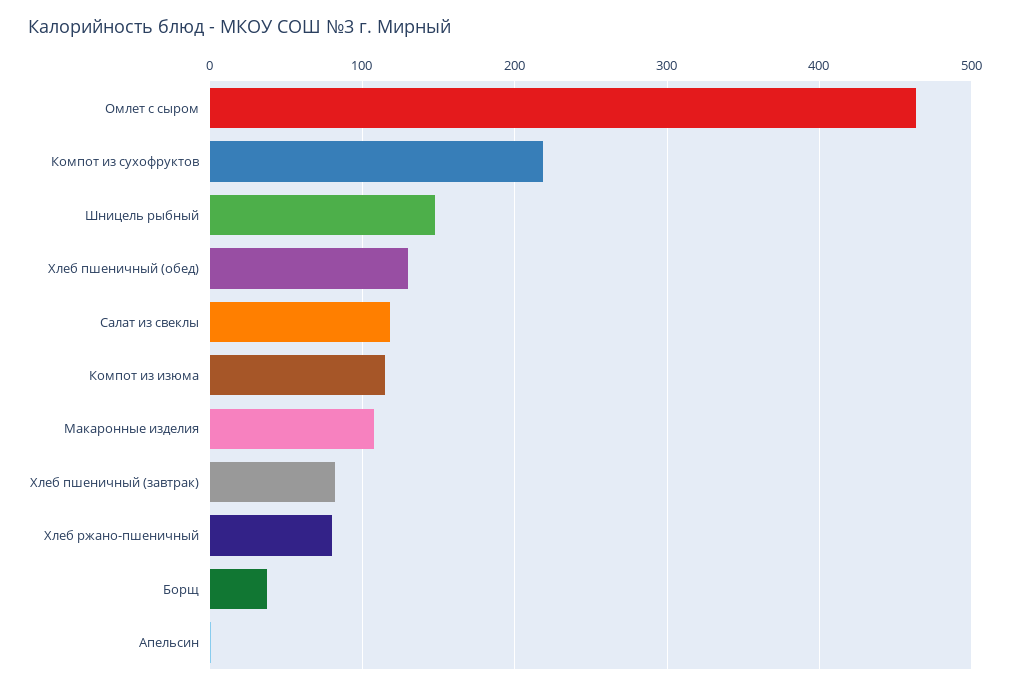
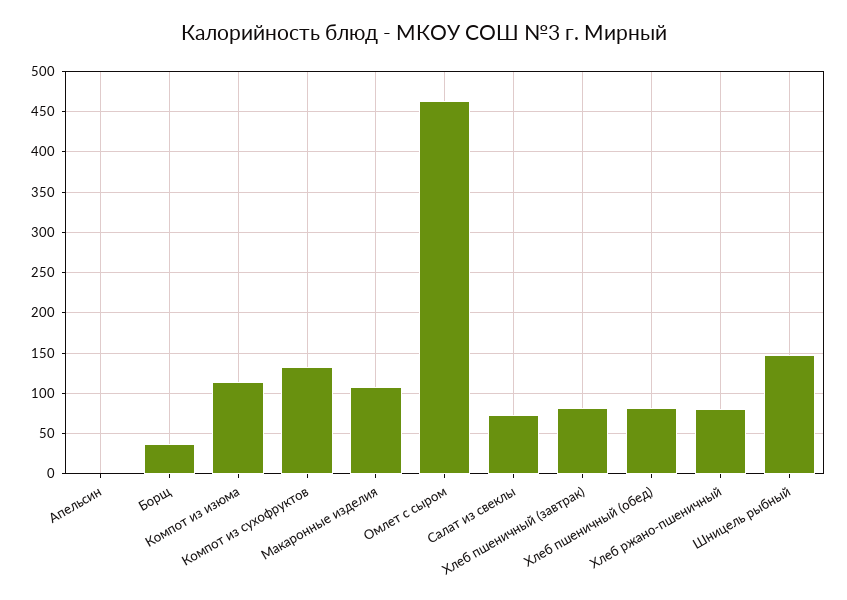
  {
    "Омлет с сыром": 460,
-   "Компот из сухофруктов": 220,
+   "Компот из сухофруктов": 130,
    "Шницель рыбный": 150,
-   "Хлеб пшеничный (обед)": 130,
+   "Хлеб пшеничный (обед)": 80,
-   "Салат из свеклы": 120,
+   "Салат из свеклы": 70,
    "Компот из изюма": 110,
    "Макаронные изделия": 110,
    "Хлеб пшеничный (завтрак)": 80,
    "Хлеб ржано-пшеничный": 80,
    "Борщ": 40,
    "Апельсин": 0
  }

